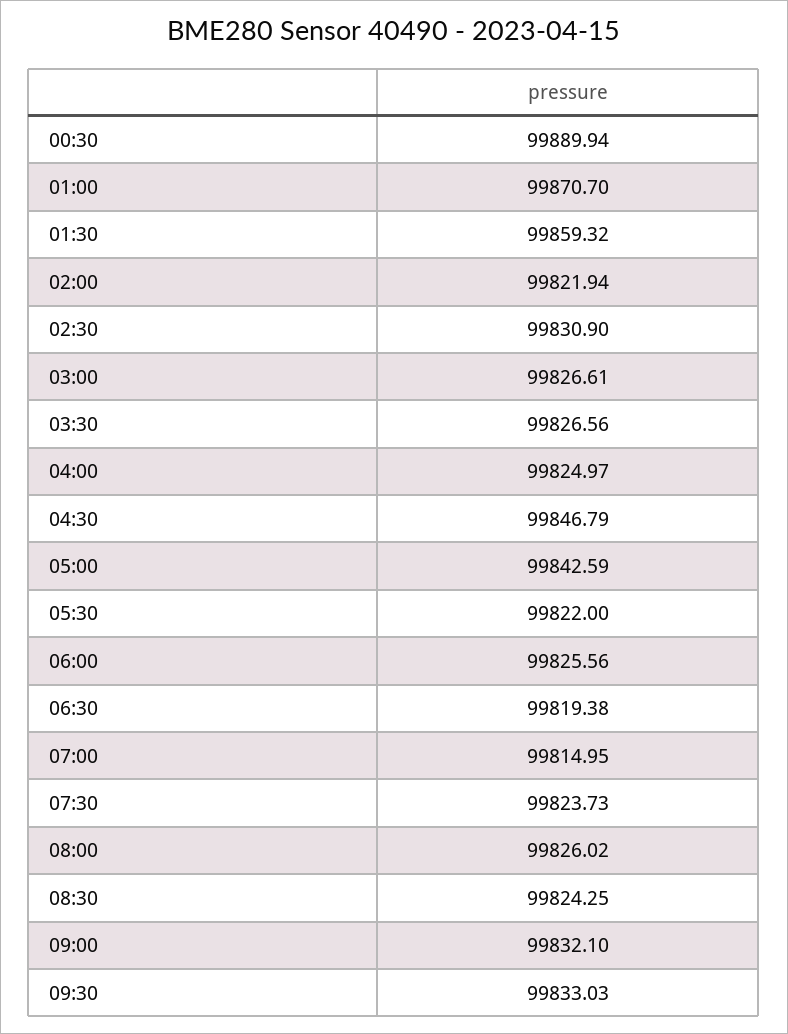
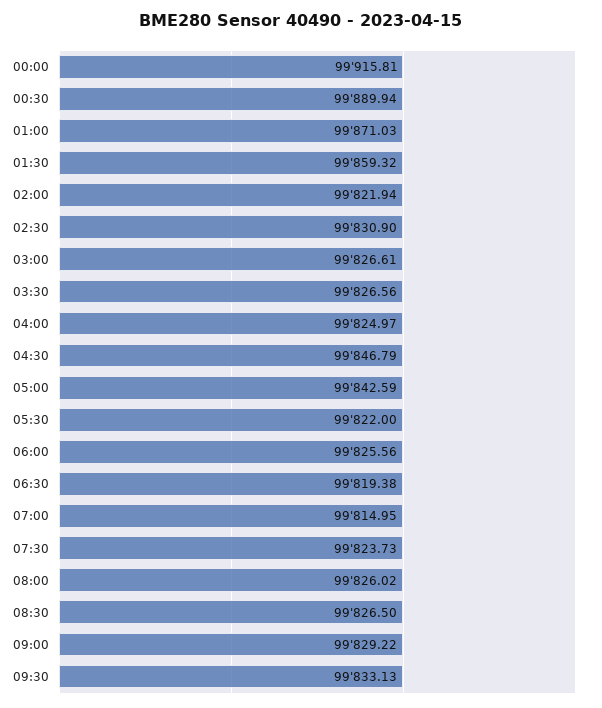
  {
    "00:30": 99889.94,
-   "01:00": 99870.7,
+   "01:00": 99871.03,
    "01:30": 99859.32,
    "02:00": 99821.94,
    "02:30": 99830.9,
    "03:00": 99826.61,
    "03:30": 99826.56,
    "04:00": 99824.97,
    "04:30": 99846.79,
    "05:00": 99842.59,
    "05:30": 99822,
    "06:00": 99825.56,
    "06:30": 99819.38,
    "07:00": 99814.95,
    "07:30": 99823.73,
    "08:00": 99826.02,
-   "08:30": 99824.25,
+   "08:30": 99826.5,
-   "09:00": 99832.1,
+   "09:00": 99829.22,
-   "09:30": 99833.03
+   "09:30": 99833.13,
+   "00:00": 99915.81
  }

